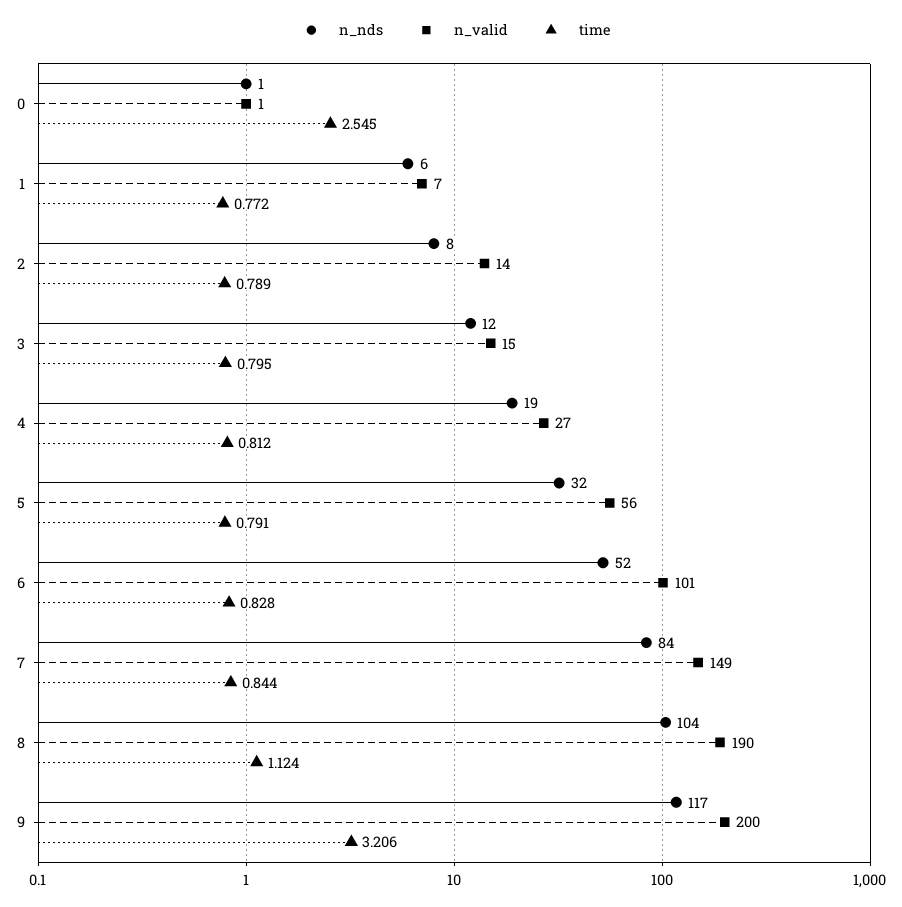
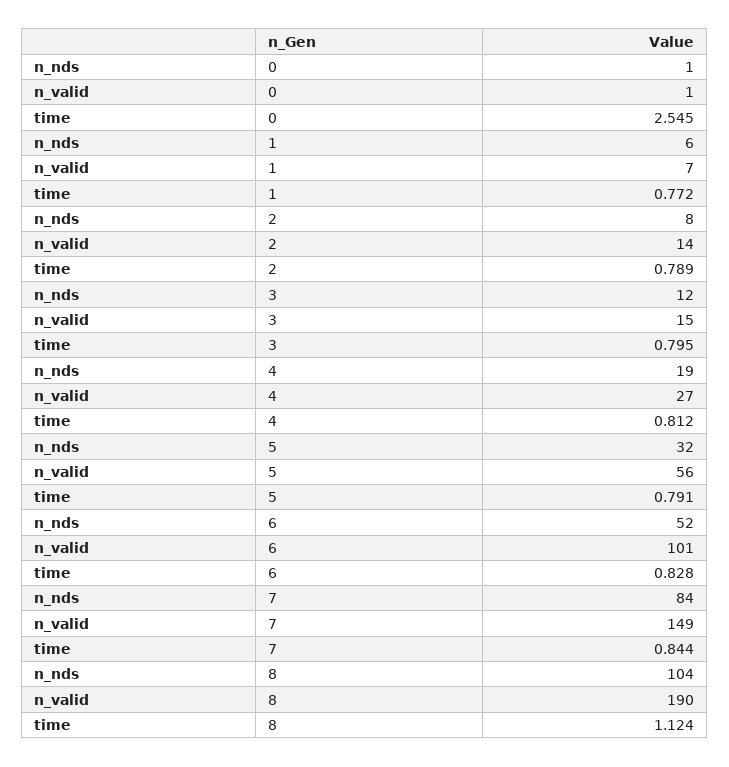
  {
    "n_nds": {
      "0": 1,
      "1": 6,
      "2": 8,
      "3": 12,
      "4": 19,
      "5": 32,
      "6": 52,
      "7": 84,
-     "8": 104,
+     "8": 104
-     "9": 117
    },
    "n_valid": {
      "0": 1,
      "1": 7,
      "2": 14,
      "3": 15,
      "4": 27,
      "5": 56,
      "6": 101,
      "7": 149,
-     "8": 190,
+     "8": 190
-     "9": 200
    },
    "time": {
      "0": 2.545,
      "1": 0.772,
      "2": 0.789,
      "3": 0.795,
      "4": 0.812,
      "5": 0.791,
      "6": 0.828,
      "7": 0.844,
-     "8": 1.124,
+     "8": 1.124
-     "9": 3.206
    }
  }

